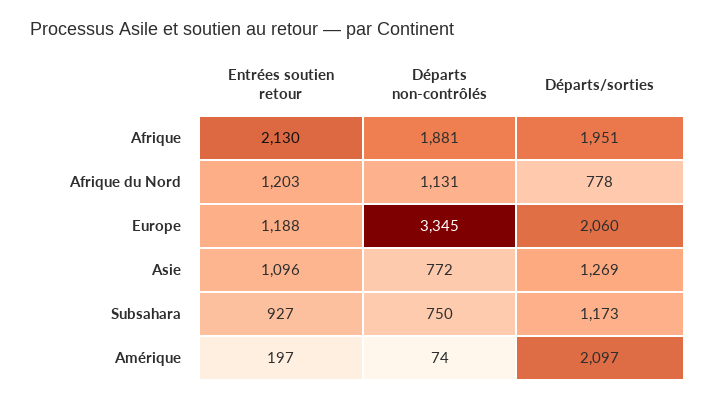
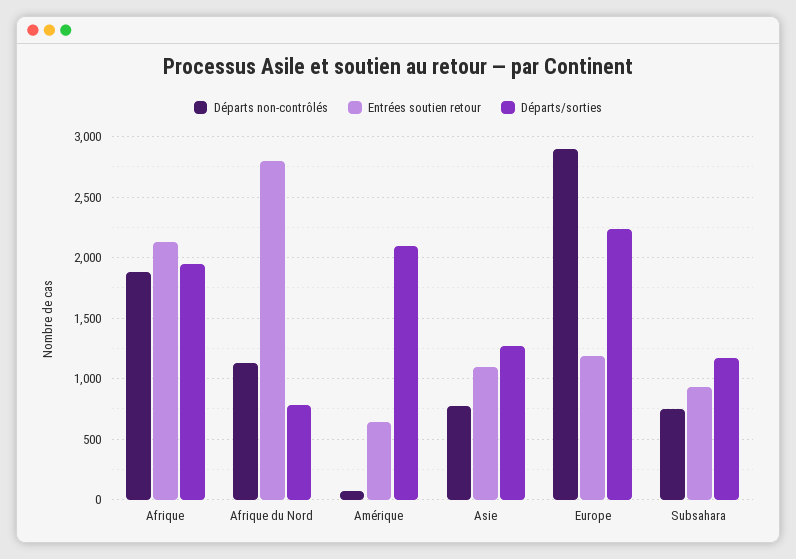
  {
    "Entrées soutien retour": {
      "Afrique": 2130,
-     "Afrique du Nord": 1203,
+     "Afrique du Nord": 2800,
      "Europe": 1188,
      "Asie": 1096,
      "Subsahara": 927,
-     "Amérique": 197
+     "Amérique": 650
    },
    "Départs non-contrôlés": {
      "Afrique": 1881,
      "Afrique du Nord": 1131,
-     "Europe": 3345,
+     "Europe": 2900,
      "Asie": 772,
      "Subsahara": 750,
      "Amérique": 74
    },
    "Départs/sorties": {
      "Afrique": 1951,
      "Afrique du Nord": 778,
-     "Europe": 2060,
+     "Europe": 2250,
      "Asie": 1269,
      "Subsahara": 1173,
      "Amérique": 2097
    }
  }

